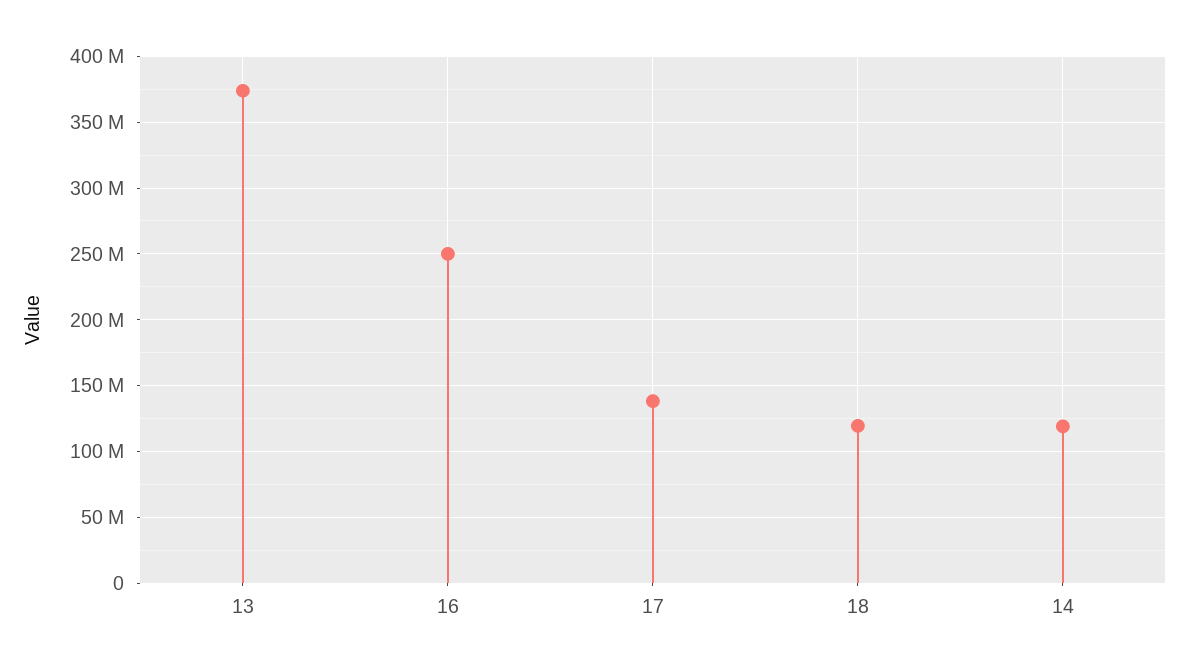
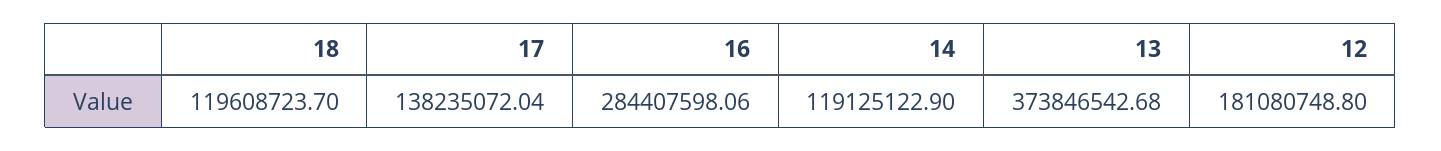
  {
    "13": 373846542.68,
-   "16": 250000000,
+   "16": 284407598.06,
    "17": 138235072.04,
    "18": 119608723.7,
-   "14": 119125122.9
+   "14": 119125122.9,
+   "12": 181080748.8
  }

